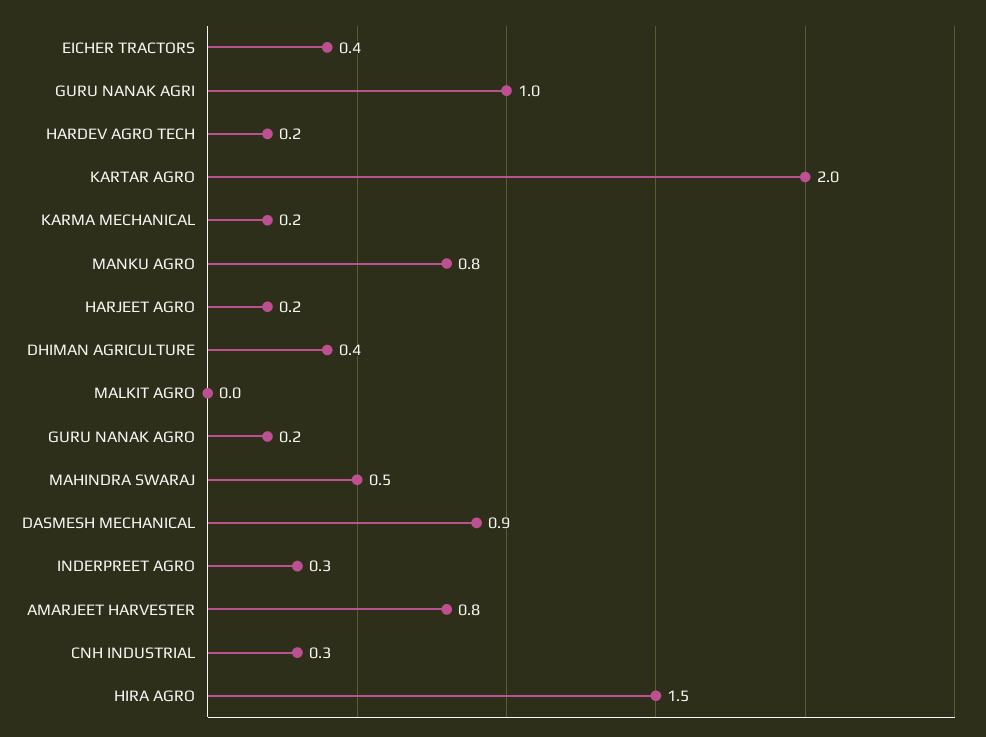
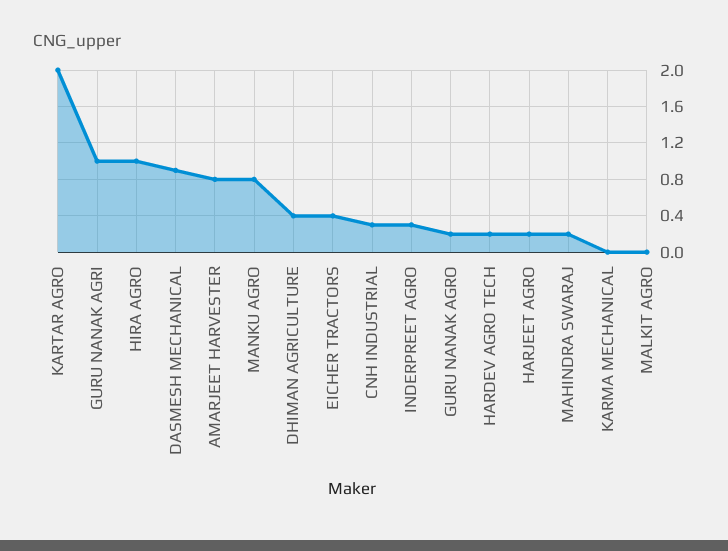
  {
    "EICHER TRACTORS": 0.4,
    "GURU NANAK AGRI": 1,
    "HARDEV AGRO TECH": 0.2,
    "KARTAR AGRO": 2,
-   "KARMA MECHANICAL": 0.2,
+   "KARMA MECHANICAL": 0,
    "MANKU AGRO": 0.8,
    "HARJEET AGRO": 0.2,
    "DHIMAN AGRICULTURE": 0.4,
    "MALKIT AGRO": 0,
    "GURU NANAK AGRO": 0.2,
-   "MAHINDRA SWARAJ": 0.5,
+   "MAHINDRA SWARAJ": 0.2,
    "DASMESH MECHANICAL": 0.9,
    "INDERPREET AGRO": 0.3,
    "AMARJEET HARVESTER": 0.8,
    "CNH INDUSTRIAL": 0.3,
-   "HIRA AGRO": 1.5
+   "HIRA AGRO": 1
  }

